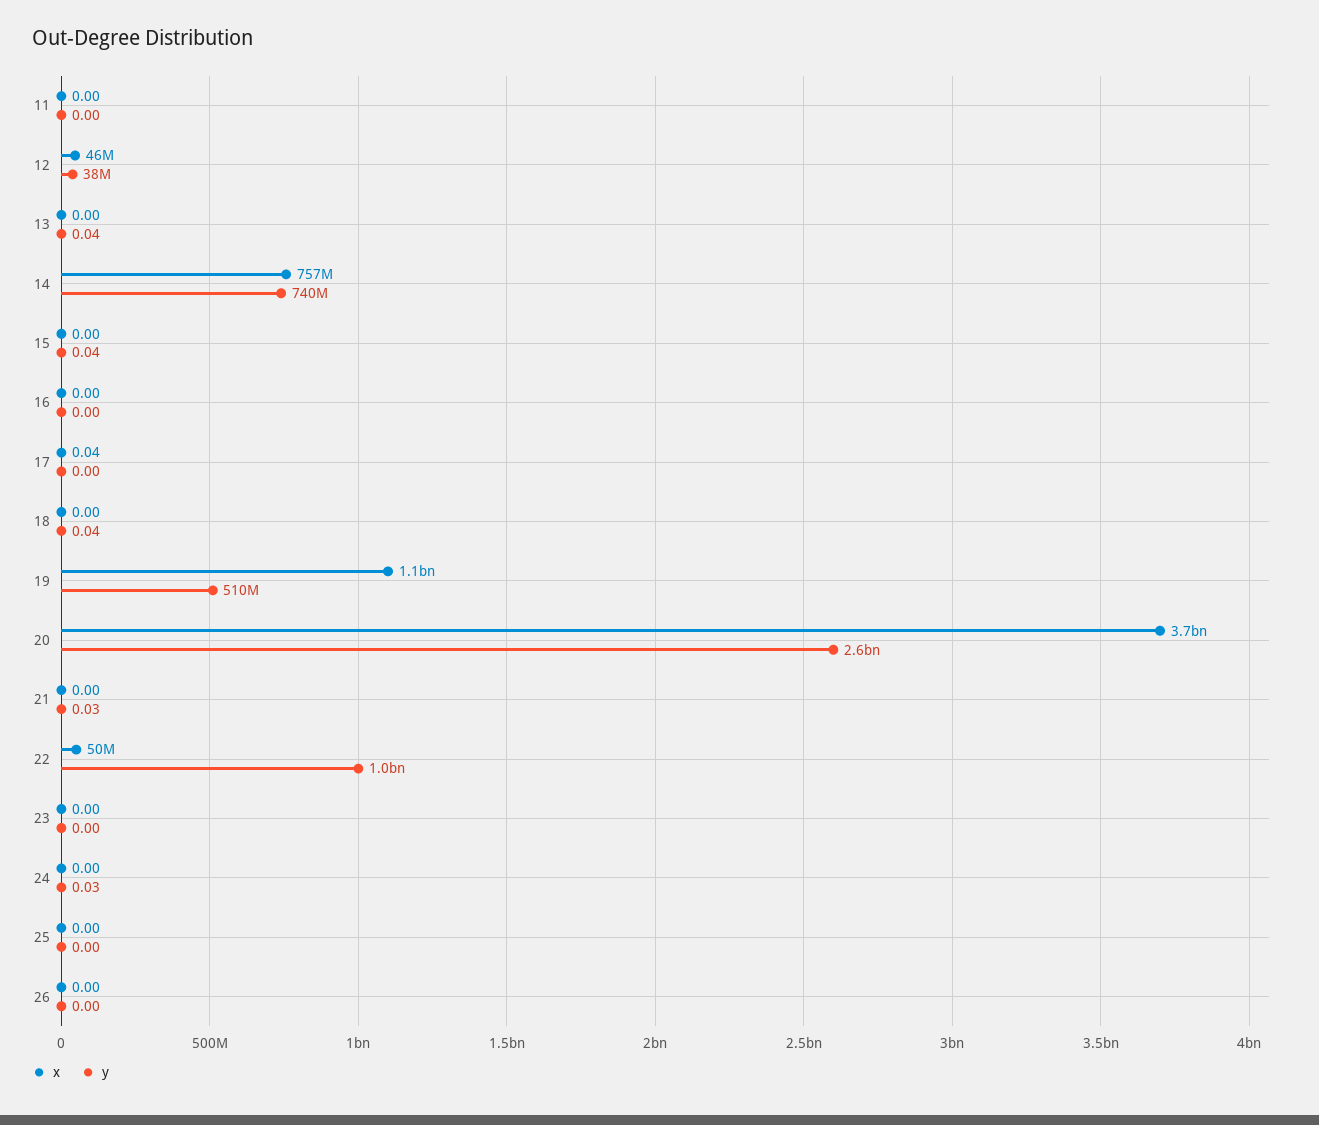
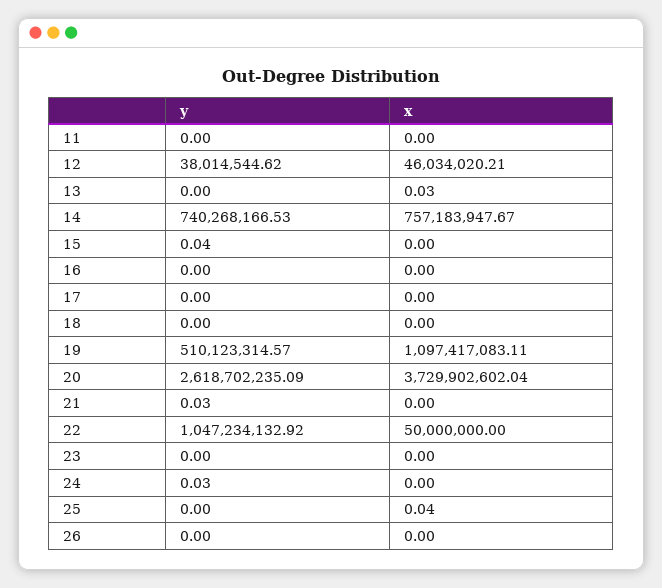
  {
    "x": {
      "11": 0,
      "12": 46034020.21,
-     "13": 0,
+     "13": 0.03,
      "14": 757183947.67,
      "15": 0,
      "16": 0,
-     "17": 0.04,
+     "17": 0,
      "18": 0,
      "19": 1097417083.11,
      "20": 3729902602.04,
      "21": 0,
      "22": 50000000,
      "23": 0,
      "24": 0,
-     "25": 0,
+     "25": 0.04,
      "26": 0
    },
    "y": {
      "11": 0,
      "12": 38014544.62,
-     "13": 0.04,
+     "13": 0,
      "14": 740268166.53,
      "15": 0.04,
      "16": 0,
      "17": 0,
-     "18": 0.04,
+     "18": 0,
      "19": 510123314.57,
      "20": 2618702235.09,
      "21": 0.03,
      "22": 1047234132.92,
      "23": 0,
      "24": 0.03,
      "25": 0,
      "26": 0
    }
  }

